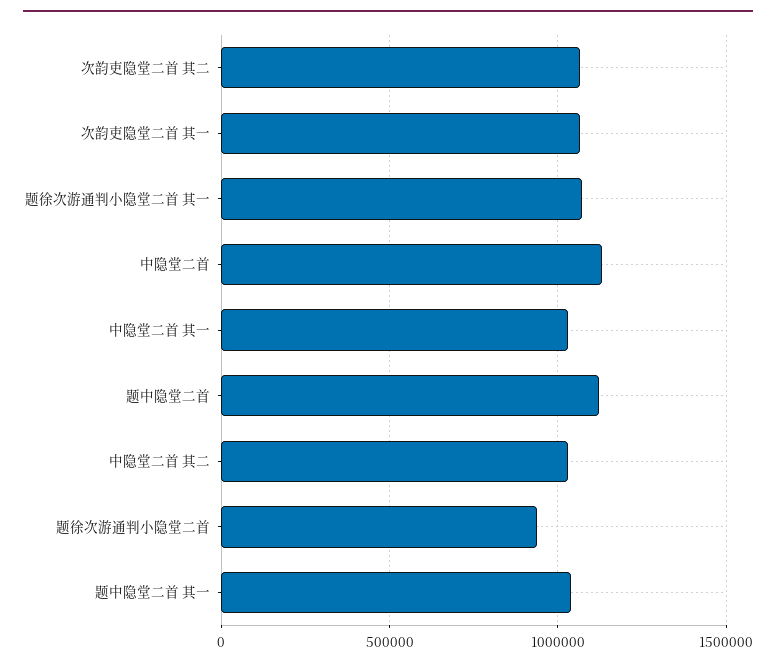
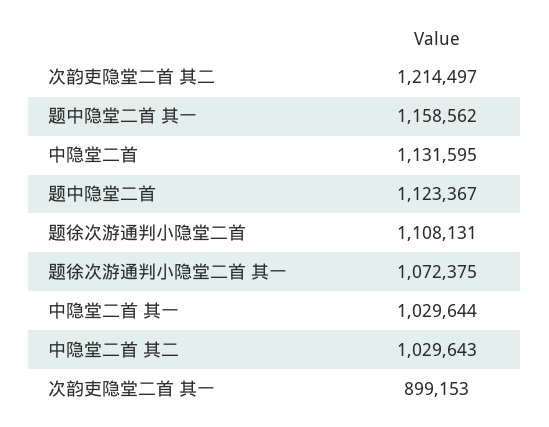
  {
-   "次韵吏隐堂二首 其二": 1050000,
+   "次韵吏隐堂二首 其二": 1214497,
-   "次韵吏隐堂二首 其一": 1050000,
+   "次韵吏隐堂二首 其一": 899153,
    "题徐次游通判小隐堂二首 其一": 1072375,
    "中隐堂二首": 1131595,
    "中隐堂二首 其一": 1029644,
    "题中隐堂二首": 1123367,
    "中隐堂二首 其二": 1029643,
-   "题徐次游通判小隐堂二首": 950000,
+   "题徐次游通判小隐堂二首": 1108131,
-   "题中隐堂二首 其一": 1050000
+   "题中隐堂二首 其一": 1158562
  }

